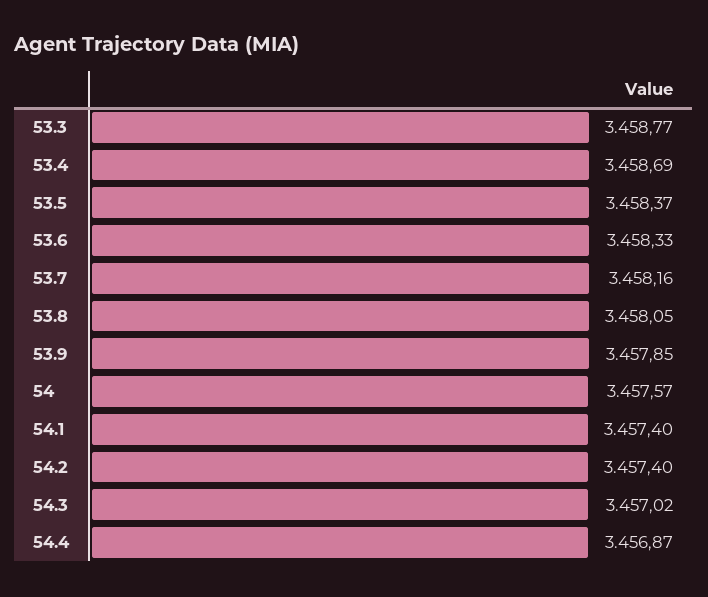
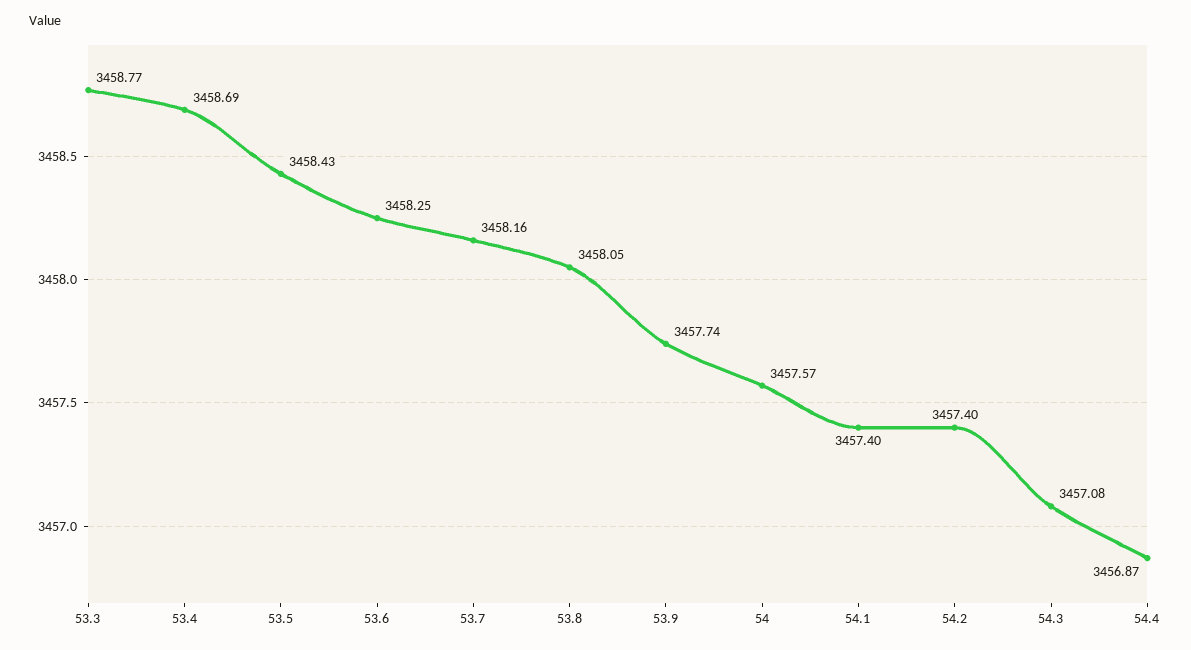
  {
    "53.3": 3458.77,
    "53.4": 3458.69,
-   "53.5": 3458.37,
+   "53.5": 3458.43,
-   "53.6": 3458.33,
+   "53.6": 3458.25,
    "53.7": 3458.16,
    "53.8": 3458.05,
-   "53.9": 3457.85,
+   "53.9": 3457.74,
    "54": 3457.57,
    "54.1": 3457.4,
    "54.2": 3457.4,
-   "54.3": 3457.02,
+   "54.3": 3457.08,
    "54.4": 3456.87
  }

